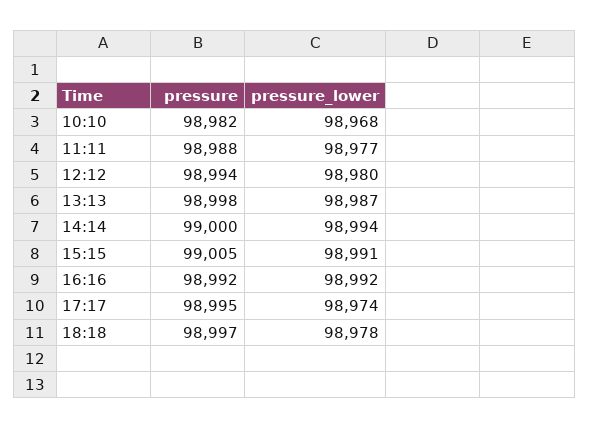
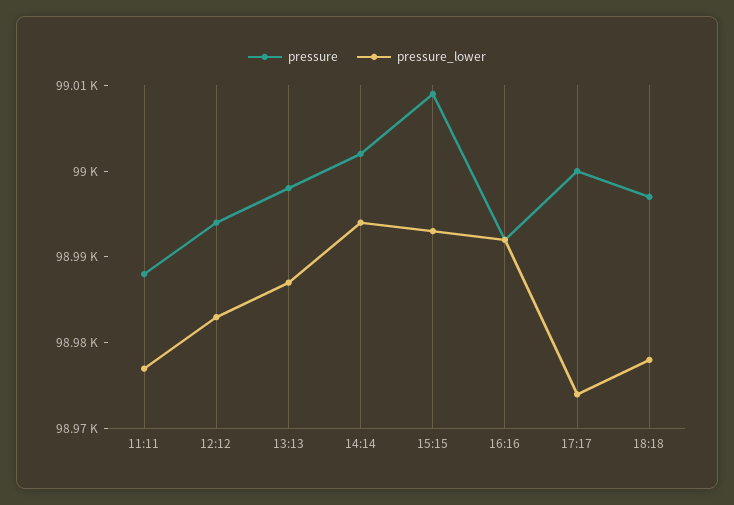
  {
    "pressure": {
-     "10:10": 98982,
      "11:11": 98988,
      "12:12": 98994,
      "13:13": 98998,
-     "14:14": 99000,
+     "14:14": 99002,
-     "15:15": 99005,
+     "15:15": 99009,
      "16:16": 98992,
-     "17:17": 98995,
+     "17:17": 99000,
      "18:18": 98997
    },
    "pressure_lower": {
-     "10:10": 98968,
      "11:11": 98977,
-     "12:12": 98980,
+     "12:12": 98983,
      "13:13": 98987,
      "14:14": 98994,
-     "15:15": 98991,
+     "15:15": 98993,
      "16:16": 98992,
      "17:17": 98974,
      "18:18": 98978
    }
  }

